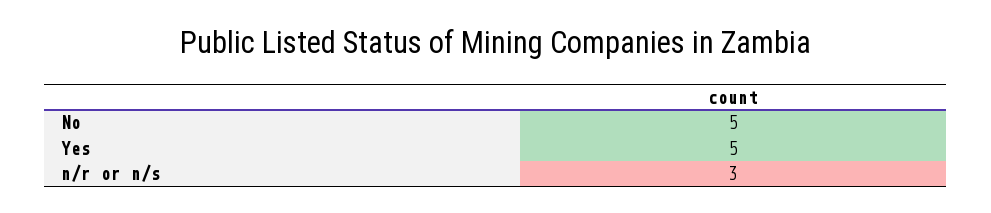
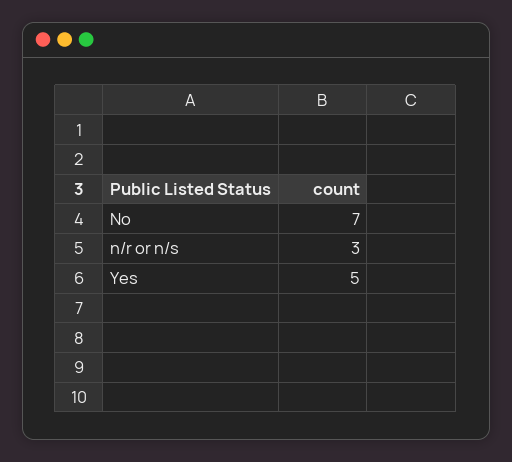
  {
-   "No": 5,
+   "No": 7,
    "Yes": 5,
    "n/r or n/s": 3
  }

